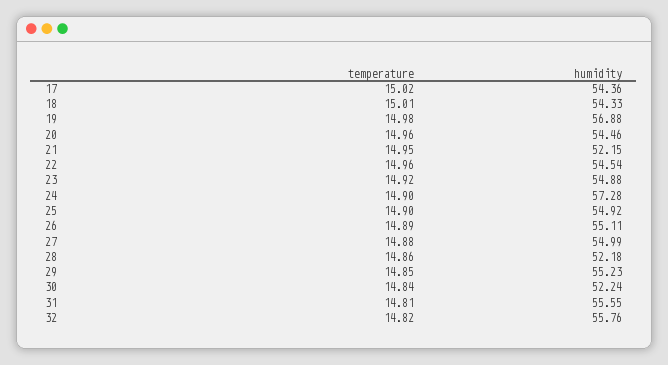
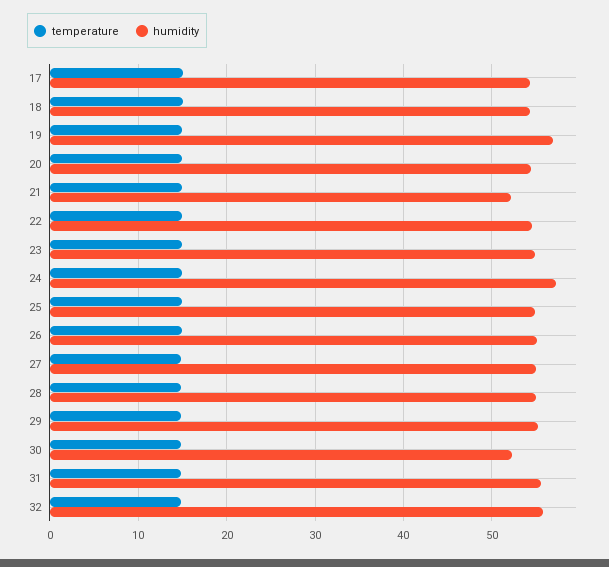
  {
    "temperature": {
      "17": 15.02,
      "18": 15.01,
      "19": 14.98,
      "20": 14.96,
      "21": 14.95,
      "22": 14.96,
      "23": 14.92,
      "24": 14.9,
      "25": 14.9,
      "26": 14.89,
      "27": 14.88,
      "28": 14.86,
      "29": 14.85,
      "30": 14.84,
      "31": 14.81,
      "32": 14.82
    },
    "humidity": {
      "17": 54.36,
      "18": 54.33,
      "19": 56.88,
      "20": 54.46,
      "21": 52.15,
      "22": 54.54,
      "23": 54.88,
      "24": 57.28,
      "25": 54.92,
      "26": 55.11,
      "27": 54.99,
-     "28": 52.18,
+     "28": 55,
      "29": 55.23,
      "30": 52.24,
      "31": 55.55,
      "32": 55.76
    }
  }

